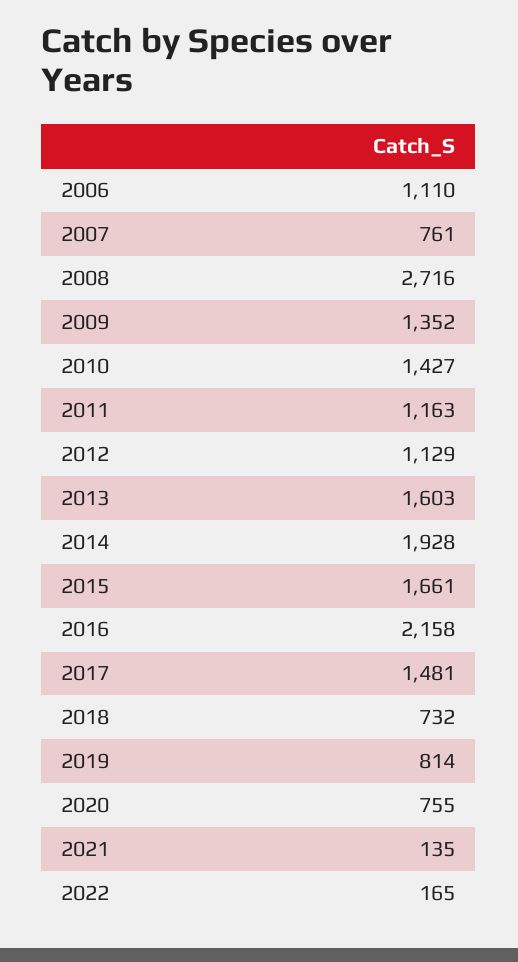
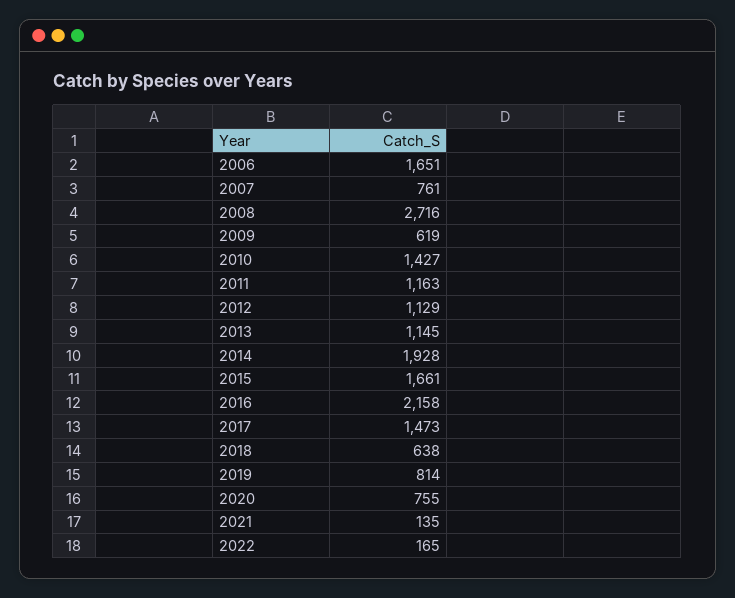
  {
-   "2006": 1110,
+   "2006": 1651,
    "2007": 761,
    "2008": 2716,
-   "2009": 1352,
+   "2009": 619,
    "2010": 1427,
    "2011": 1163,
    "2012": 1129,
-   "2013": 1603,
+   "2013": 1145,
    "2014": 1928,
    "2015": 1661,
    "2016": 2158,
-   "2017": 1481,
+   "2017": 1473,
-   "2018": 732,
+   "2018": 638,
    "2019": 814,
    "2020": 755,
    "2021": 135,
    "2022": 165
  }

